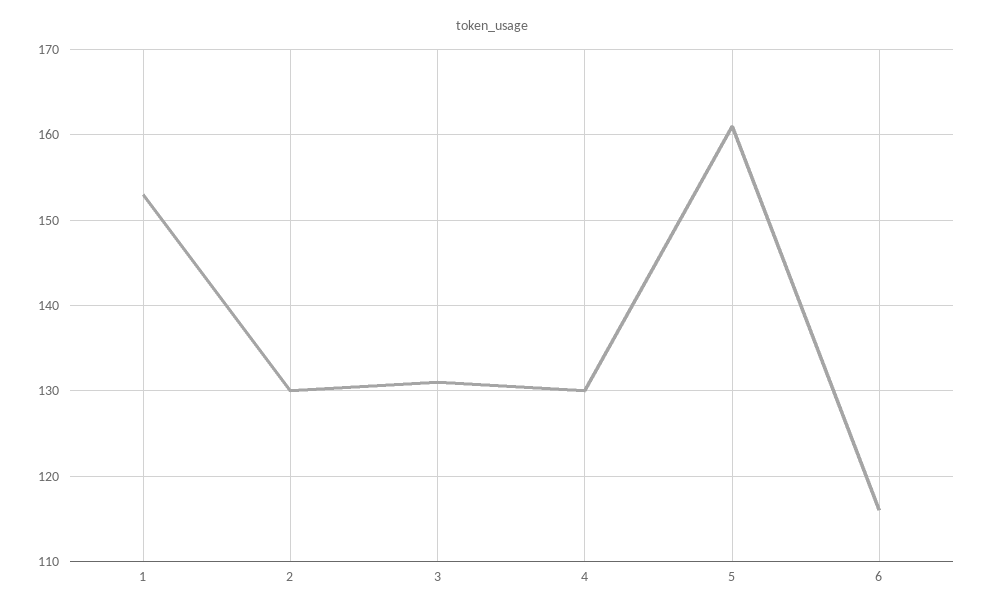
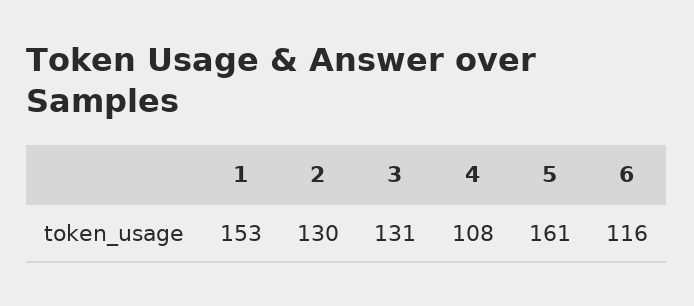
  {
    "1": 153,
    "2": 130,
    "3": 131,
-   "4": 130,
+   "4": 108,
    "5": 161,
    "6": 116
  }

